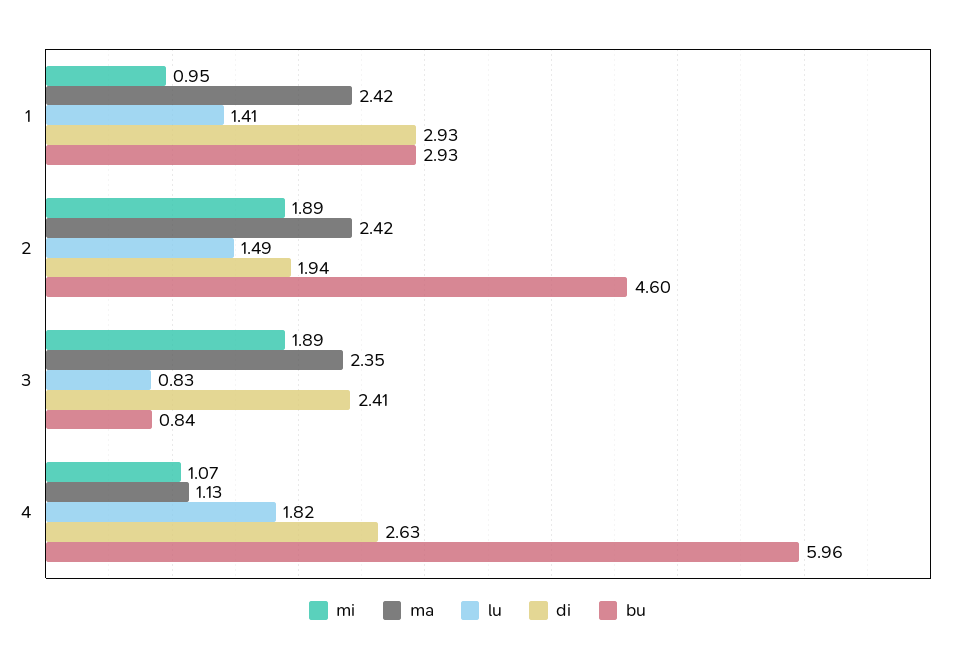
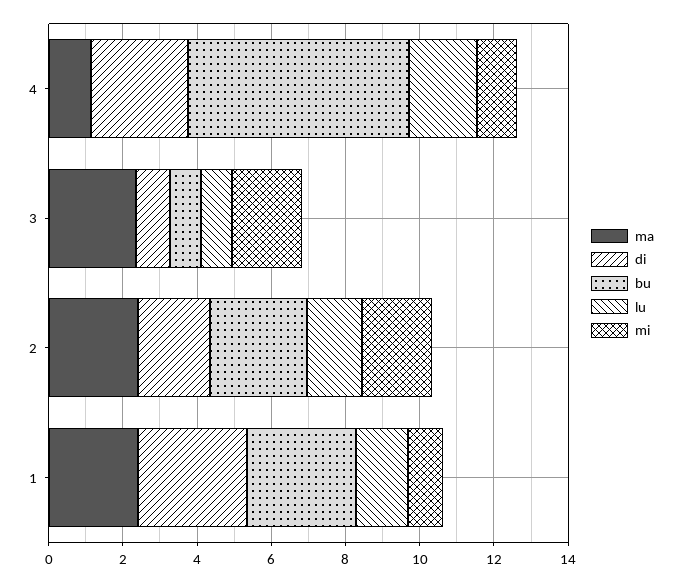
  {
    "mi": {
      "1": 0.95,
      "2": 1.89,
      "3": 1.89,
      "4": 1.07
    },
    "ma": {
      "1": 2.42,
      "2": 2.42,
      "3": 2.35,
      "4": 1.13
    },
    "lu": {
      "1": 1.41,
      "2": 1.49,
      "3": 0.83,
      "4": 1.82
    },
    "di": {
      "1": 2.93,
      "2": 1.94,
-     "3": 2.41,
+     "3": 1,
      "4": 2.63
    },
    "bu": {
      "1": 2.93,
-     "2": 4.6,
+     "2": 2.5,
      "3": 0.84,
      "4": 5.96
    }
  }

